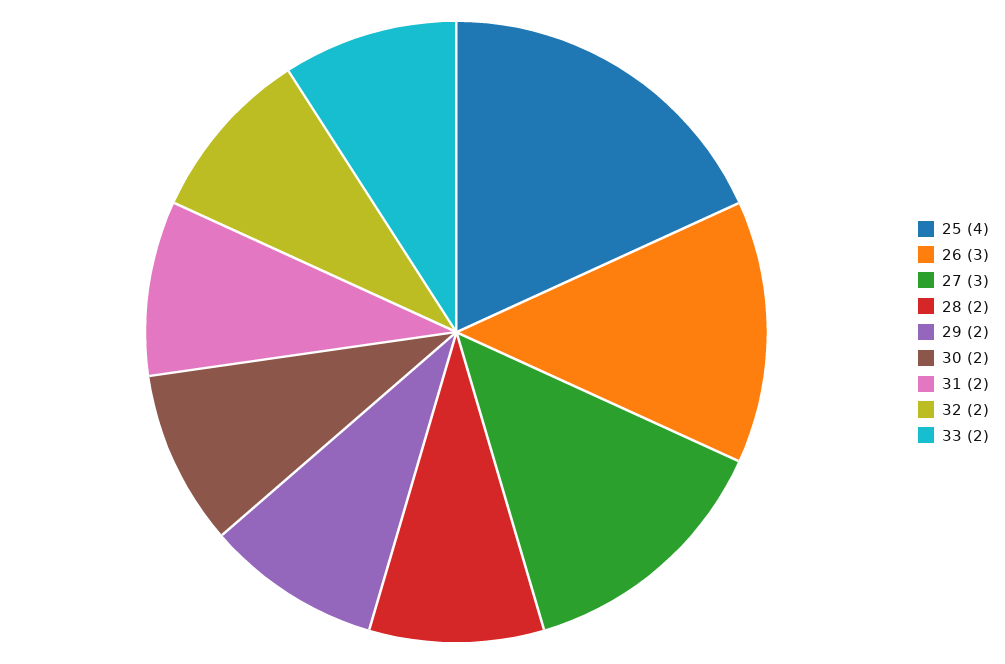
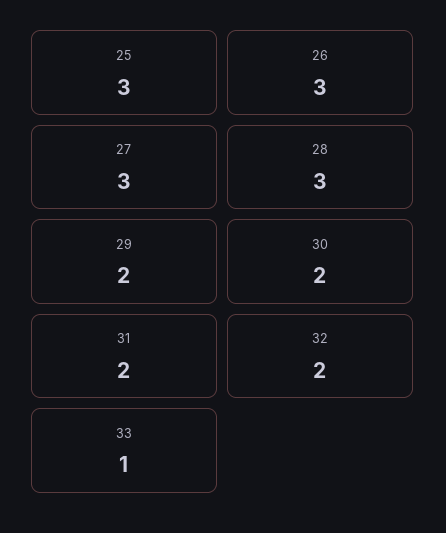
  {
-   "25": 4,
+   "25": 3,
    "26": 3,
    "27": 3,
-   "28": 2,
+   "28": 3,
    "29": 2,
    "30": 2,
    "31": 2,
    "32": 2,
-   "33": 2
+   "33": 1
  }

